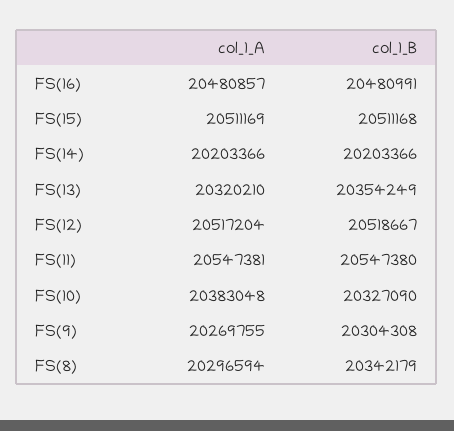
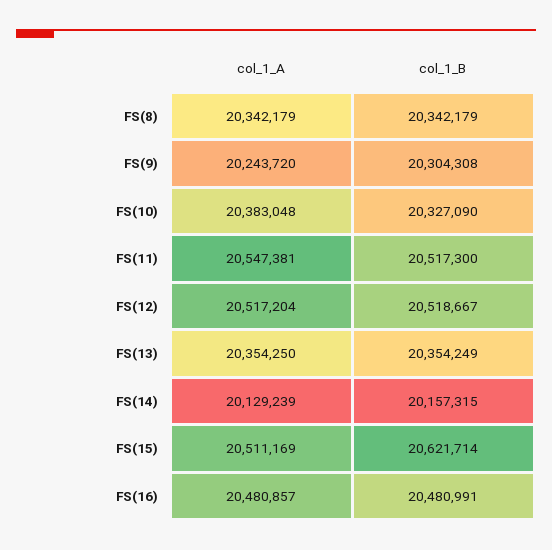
  {
    "col_1_A": {
      "FS(16)": 20480857,
      "FS(15)": 20511169,
-     "FS(14)": 20203366,
+     "FS(14)": 20129239,
-     "FS(13)": 20320210,
+     "FS(13)": 20354250,
      "FS(12)": 20517204,
      "FS(11)": 20547381,
      "FS(10)": 20383048,
-     "FS(9)": 20269755,
+     "FS(9)": 20243720,
-     "FS(8)": 20296594
+     "FS(8)": 20342179
    },
    "col_1_B": {
      "FS(16)": 20480991,
-     "FS(15)": 20511168,
+     "FS(15)": 20621714,
-     "FS(14)": 20203366,
+     "FS(14)": 20157315,
      "FS(13)": 20354249,
      "FS(12)": 20518667,
-     "FS(11)": 20547380,
+     "FS(11)": 20517300,
      "FS(10)": 20327090,
      "FS(9)": 20304308,
      "FS(8)": 20342179
    }
  }

